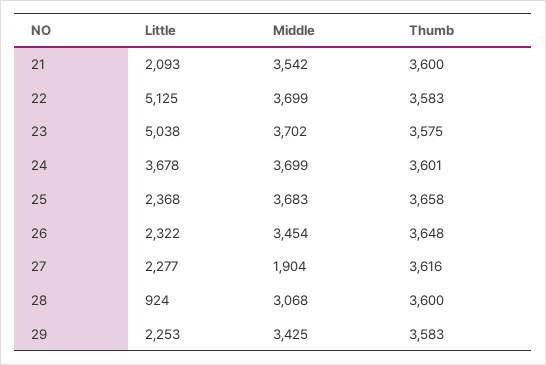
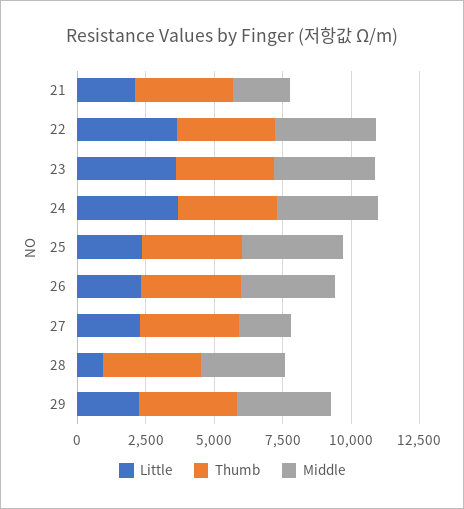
  {
    "Little": {
      "21": 2093,
-     "22": 5125,
+     "22": 3500,
-     "23": 5038,
+     "23": 3500,
      "24": 3678,
      "25": 2368,
      "26": 2322,
      "27": 2277,
      "28": 924,
      "29": 2253
    },
    "Middle": {
-     "21": 3542,
+     "21": 2000,
      "22": 3699,
      "23": 3702,
      "24": 3699,
      "25": 3683,
      "26": 3454,
      "27": 1904,
      "28": 3068,
      "29": 3425
    },
    "Thumb": {
      "21": 3600,
      "22": 3583,
      "23": 3575,
      "24": 3601,
      "25": 3658,
      "26": 3648,
      "27": 3616,
      "28": 3600,
      "29": 3583
    }
  }

